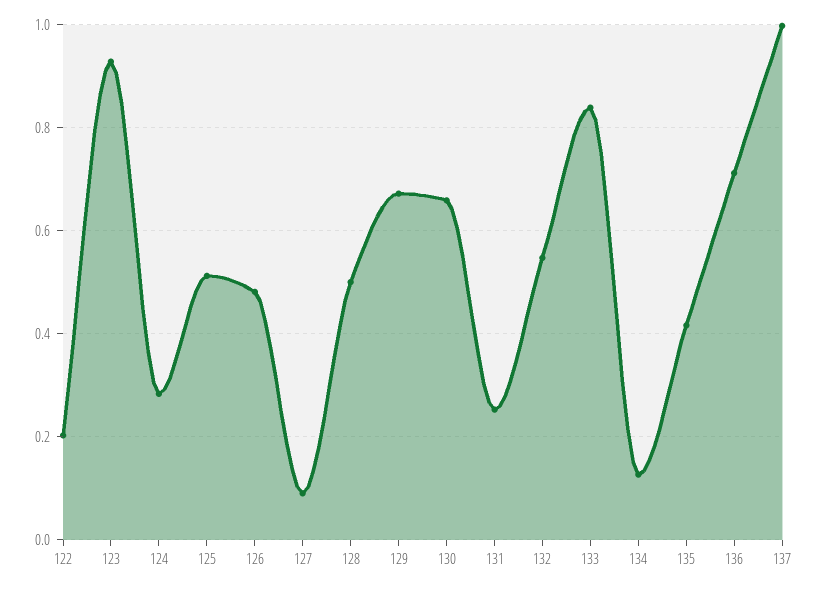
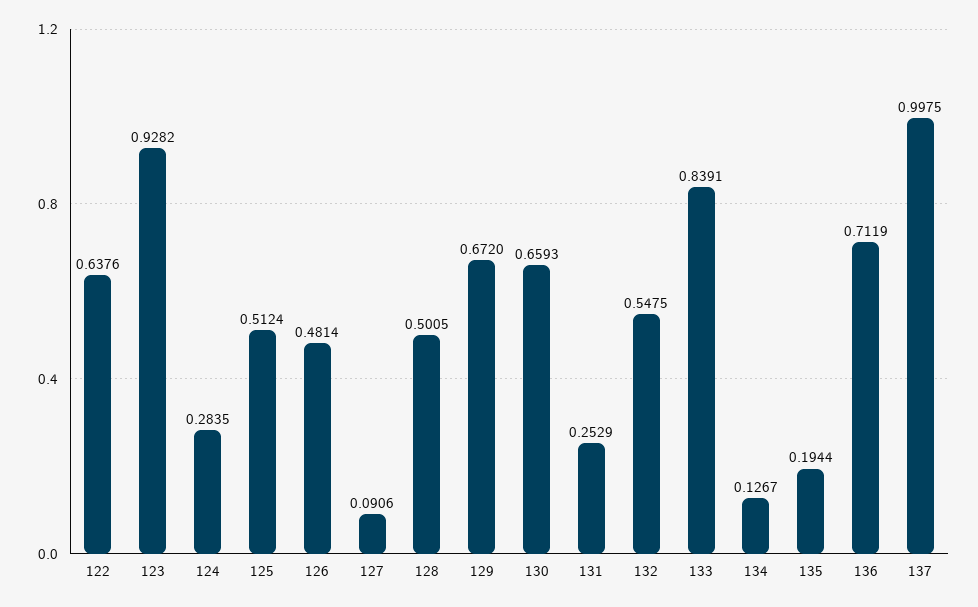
  {
-   "122": 0.2,
+   "122": 0.6376,
    "123": 0.9282,
    "124": 0.2835,
    "125": 0.5124,
    "126": 0.4814,
    "127": 0.0906,
    "128": 0.5005,
    "129": 0.672,
    "130": 0.6593,
    "131": 0.2529,
    "132": 0.5475,
    "133": 0.8391,
    "134": 0.1267,
-   "135": 0.42,
+   "135": 0.1944,
    "136": 0.7119,
    "137": 0.9975
  }

